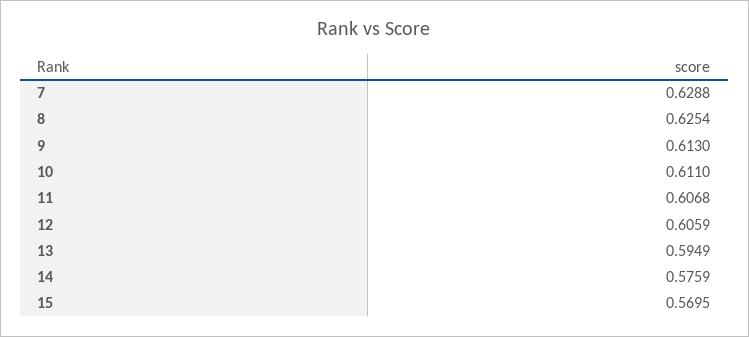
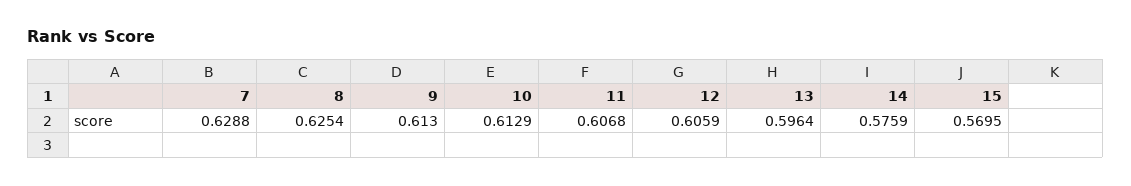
  {
    "7": 0.6288,
    "8": 0.6254,
    "9": 0.613,
-   "10": 0.611,
+   "10": 0.6129,
    "11": 0.6068,
    "12": 0.6059,
-   "13": 0.5949,
+   "13": 0.5964,
    "14": 0.5759,
    "15": 0.5695
  }

